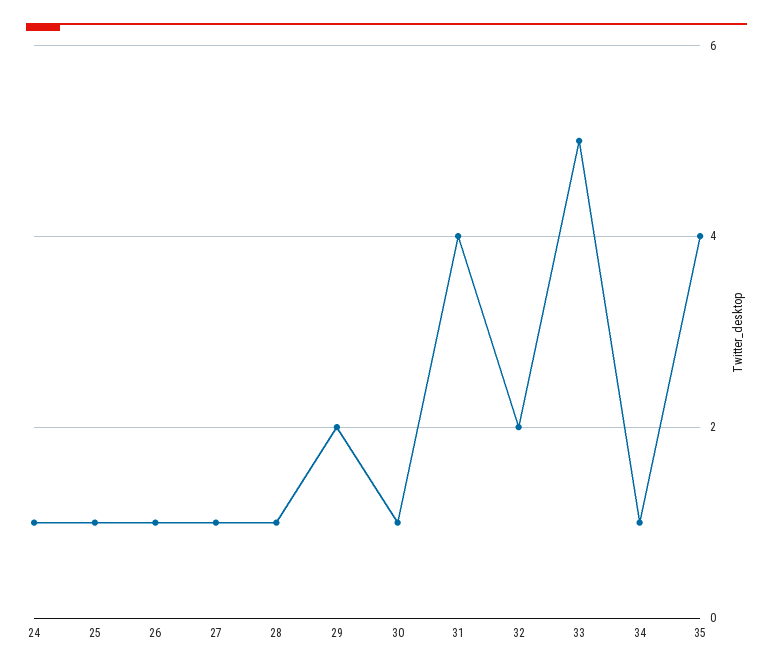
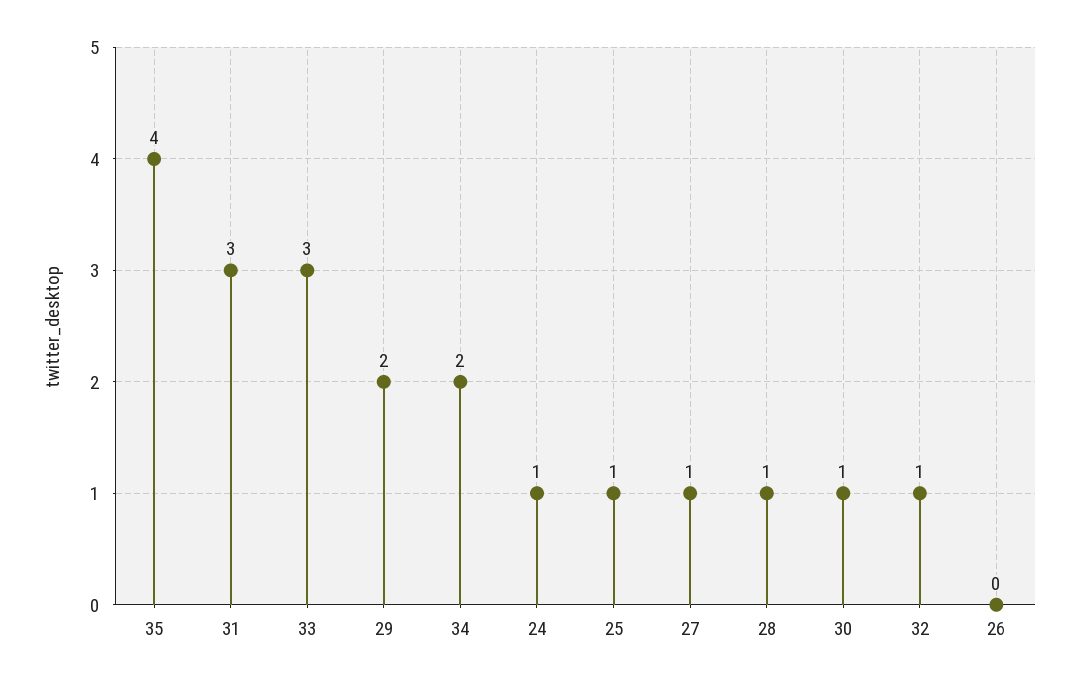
  {
    "24": 1,
    "25": 1,
-   "26": 1,
+   "26": 0,
    "27": 1,
    "28": 1,
    "29": 2,
    "30": 1,
-   "31": 4,
+   "31": 3,
-   "32": 2,
+   "32": 1,
-   "33": 5,
+   "33": 3,
-   "34": 1,
+   "34": 2,
    "35": 4
  }

